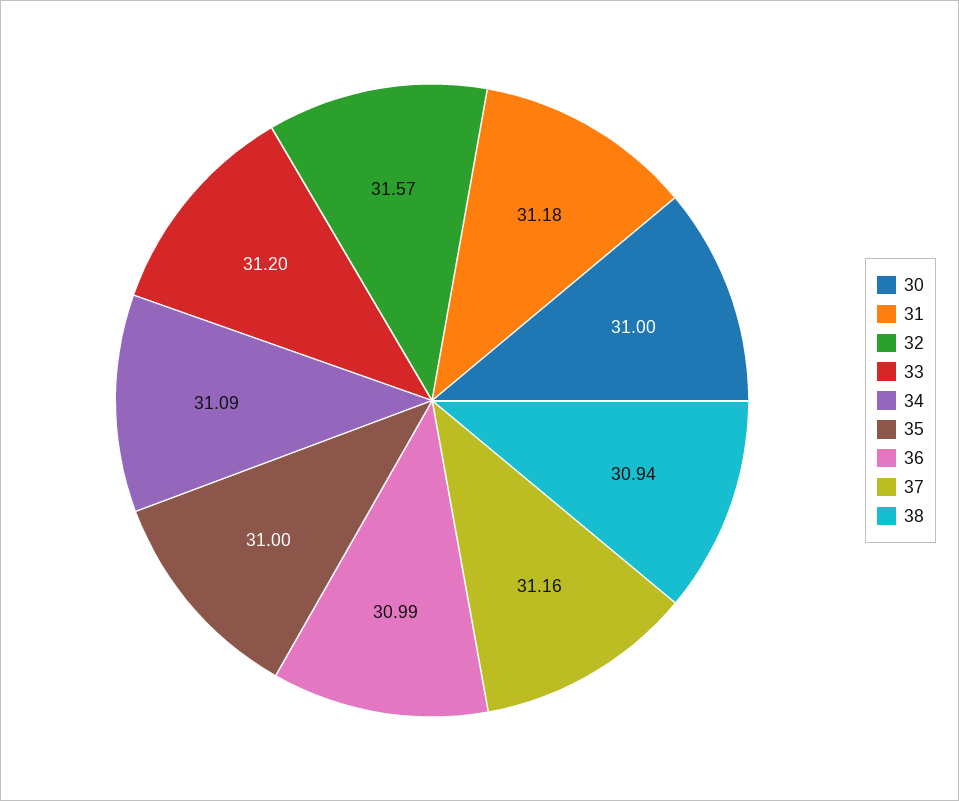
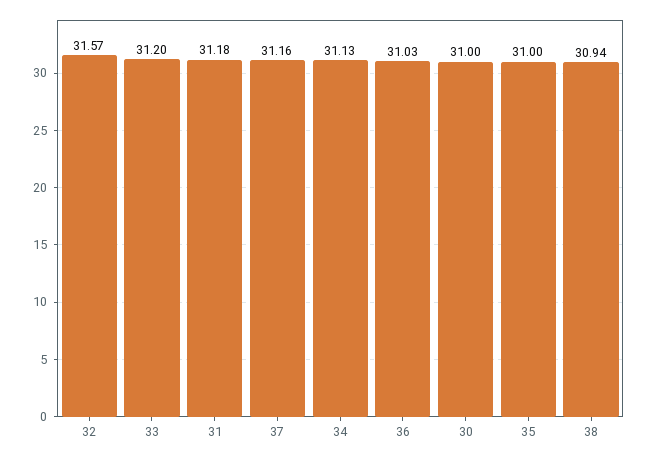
  {
    "30": 31,
    "31": 31.18,
    "32": 31.57,
    "33": 31.2,
-   "34": 31.09,
+   "34": 31.13,
    "35": 31,
-   "36": 30.99,
+   "36": 31.03,
    "37": 31.16,
    "38": 30.94
  }

